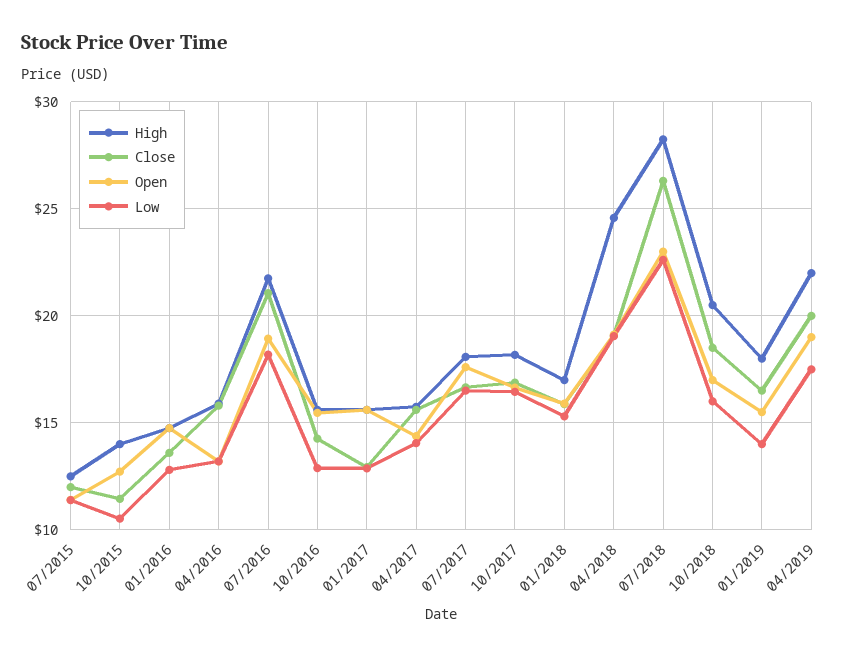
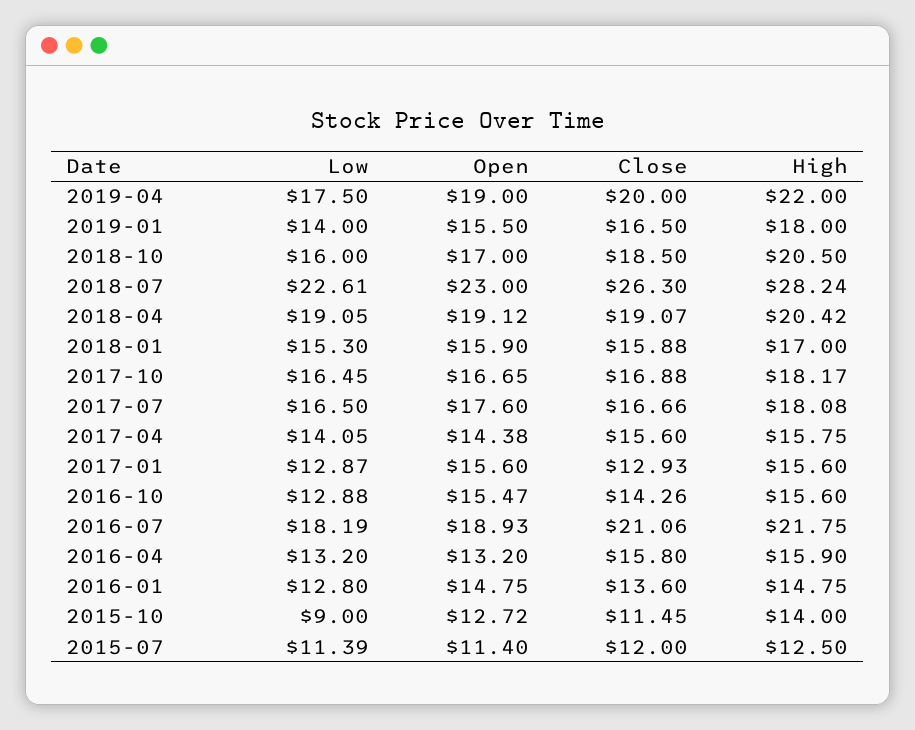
  {
    "High": {
      "07/2015": 12.5,
      "10/2015": 14,
      "01/2016": 14.75,
      "04/2016": 15.9,
      "07/2016": 21.75,
      "10/2016": 15.6,
      "01/2017": 15.6,
      "04/2017": 15.75,
      "07/2017": 18.08,
      "10/2017": 18.17,
      "01/2018": 17,
-     "04/2018": 24.5,
+     "04/2018": 20.42,
      "07/2018": 28.24,
      "10/2018": 20.5,
      "01/2019": 18,
      "04/2019": 22
    },
    "Close": {
      "07/2015": 12,
      "10/2015": 11.45,
      "01/2016": 13.6,
      "04/2016": 15.8,
      "07/2016": 21.06,
      "10/2016": 14.26,
      "01/2017": 12.93,
      "04/2017": 15.6,
      "07/2017": 16.66,
      "10/2017": 16.88,
      "01/2018": 15.88,
      "04/2018": 19.07,
      "07/2018": 26.3,
      "10/2018": 18.5,
      "01/2019": 16.5,
      "04/2019": 20
    },
    "Open": {
      "07/2015": 11.4,
      "10/2015": 12.72,
      "01/2016": 14.75,
      "04/2016": 13.2,
      "07/2016": 18.93,
      "10/2016": 15.47,
      "01/2017": 15.6,
      "04/2017": 14.38,
      "07/2017": 17.6,
      "10/2017": 16.65,
      "01/2018": 15.9,
      "04/2018": 19.12,
      "07/2018": 23,
      "10/2018": 17,
      "01/2019": 15.5,
      "04/2019": 19
    },
    "Low": {
      "07/2015": 11.39,
-     "10/2015": 10.5,
+     "10/2015": 9,
      "01/2016": 12.8,
      "04/2016": 13.2,
      "07/2016": 18.19,
      "10/2016": 12.88,
      "01/2017": 12.87,
      "04/2017": 14.05,
      "07/2017": 16.5,
      "10/2017": 16.45,
      "01/2018": 15.3,
      "04/2018": 19.05,
      "07/2018": 22.61,
      "10/2018": 16,
      "01/2019": 14,
      "04/2019": 17.5
    }
  }

